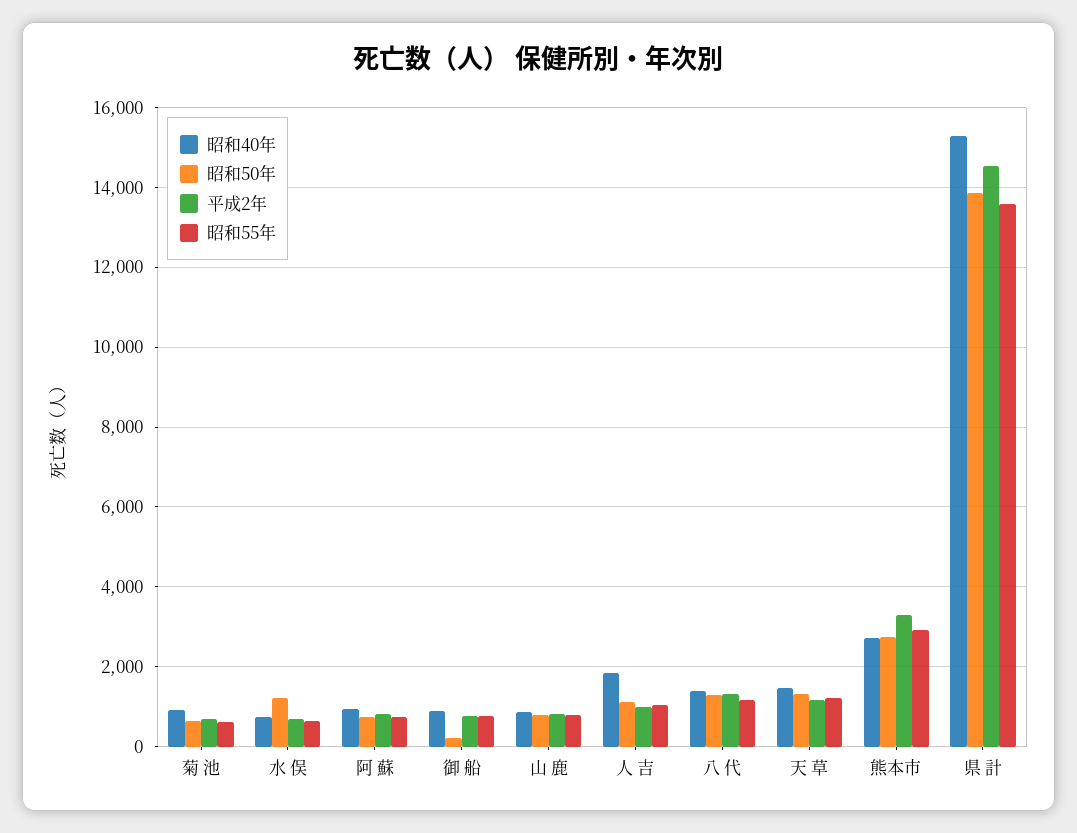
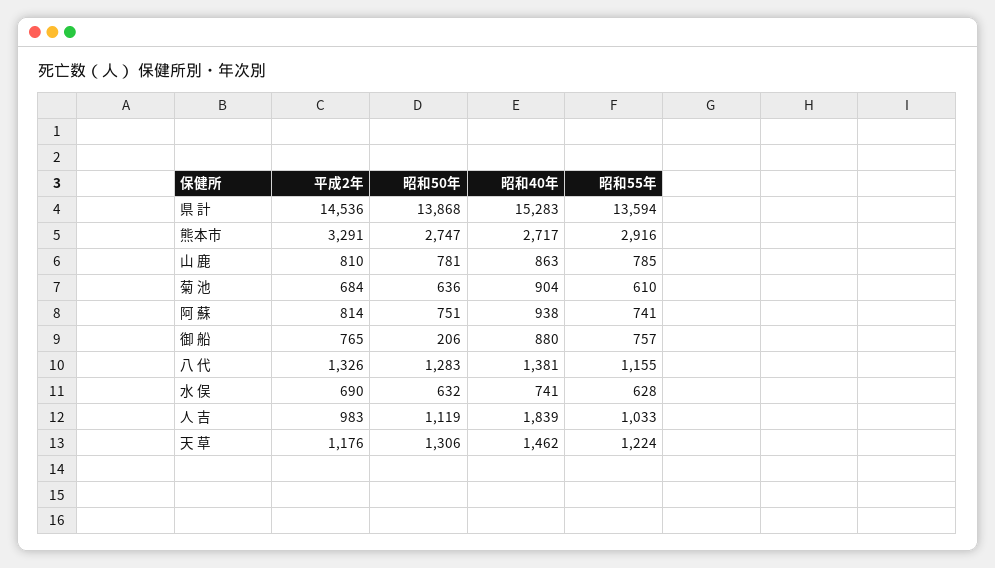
  {
    "昭和40年": {
      "菊 池": 904,
      "水 俣": 741,
      "阿 蘇": 938,
      "御 船": 880,
      "山 鹿": 863,
      "人 吉": 1839,
      "八 代": 1381,
      "天 草": 1462,
      "熊本市": 2717,
      "県 計": 15283
    },
    "昭和50年": {
      "菊 池": 636,
-     "水 俣": 1200,
+     "水 俣": 632,
      "阿 蘇": 751,
      "御 船": 206,
      "山 鹿": 781,
      "人 吉": 1119,
      "八 代": 1283,
      "天 草": 1306,
      "熊本市": 2747,
      "県 計": 13868
    },
    "平成2年": {
      "菊 池": 684,
      "水 俣": 690,
      "阿 蘇": 814,
      "御 船": 765,
      "山 鹿": 810,
      "人 吉": 983,
      "八 代": 1326,
      "天 草": 1176,
      "熊本市": 3291,
      "県 計": 14536
    },
    "昭和55年": {
      "菊 池": 610,
      "水 俣": 628,
      "阿 蘇": 741,
      "御 船": 757,
      "山 鹿": 785,
      "人 吉": 1033,
      "八 代": 1155,
      "天 草": 1224,
      "熊本市": 2916,
      "県 計": 13594
    }
  }

